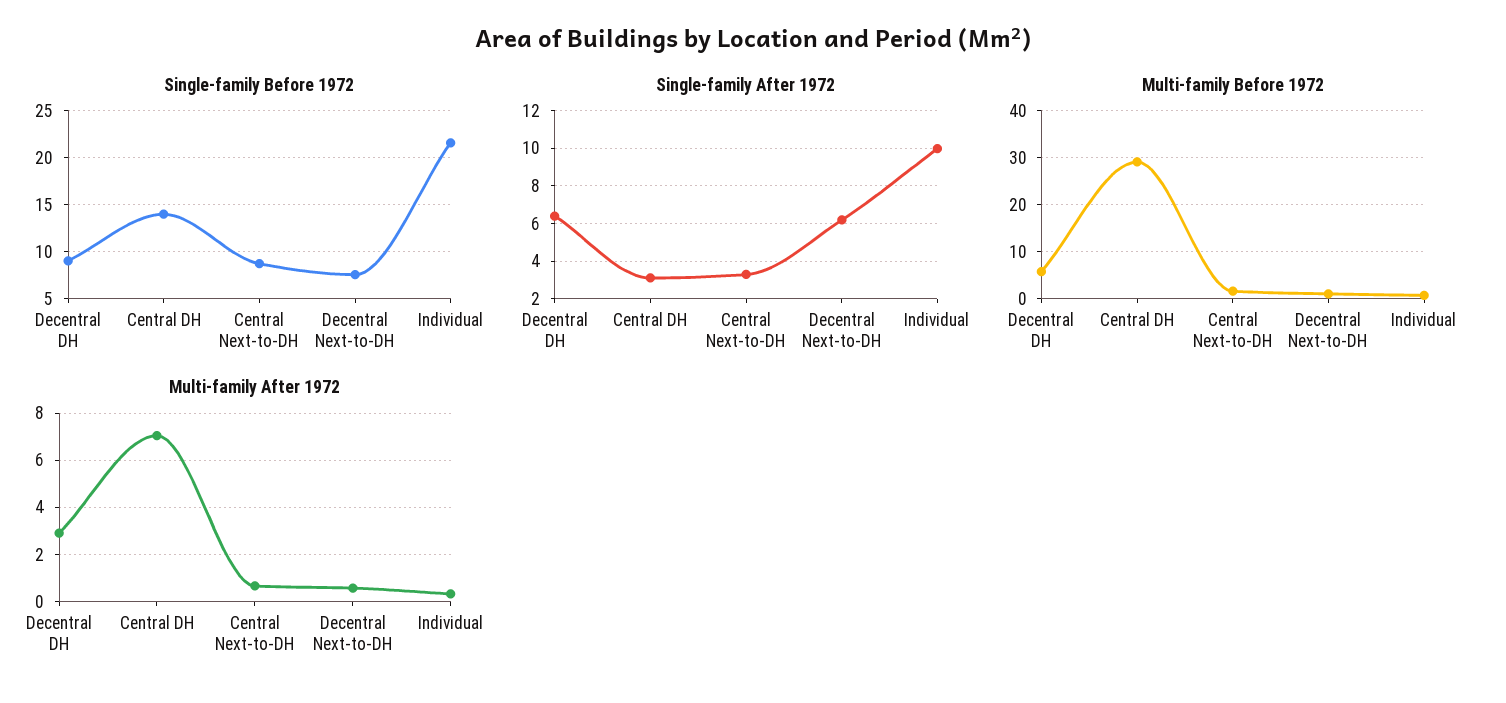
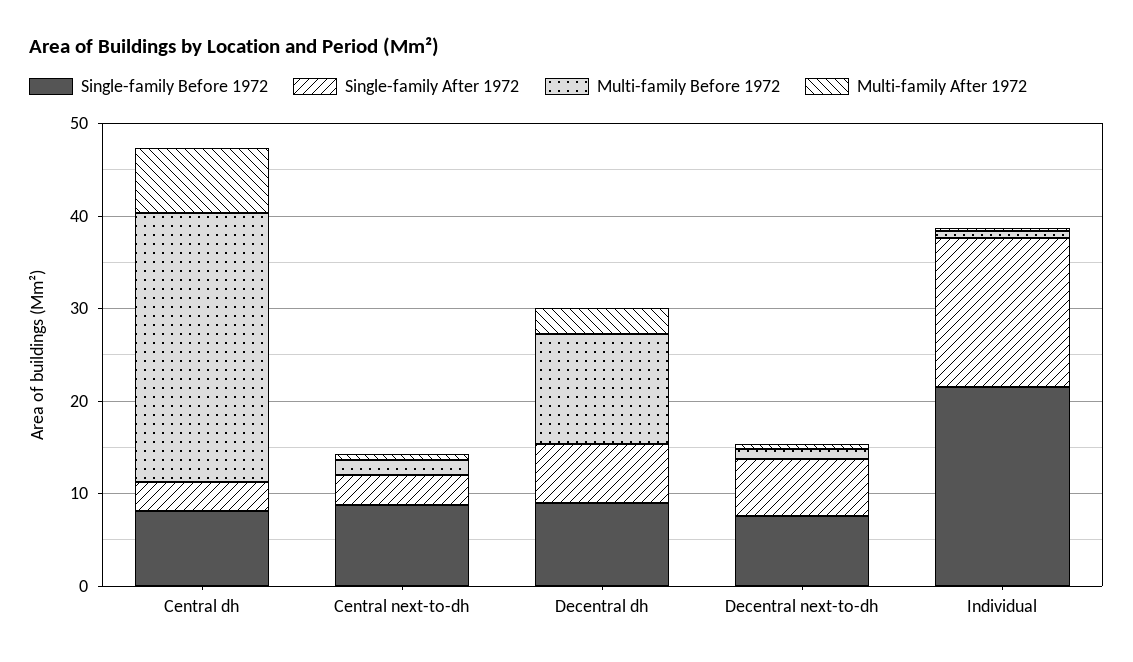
  {
    "Single-family Before 1972": {
      "Decentral DH": 9,
-     "Central DH": 14,
+     "Central DH": 8,
      "Central Next-to-DH": 9,
      "Decentral Next-to-DH": 8,
      "Individual": 22
    },
    "Single-family After 1972": {
      "Decentral DH": 6.5,
      "Central DH": 3,
      "Central Next-to-DH": 3.5,
      "Decentral Next-to-DH": 6,
-     "Individual": 10
+     "Individual": 16
    },
    "Multi-family Before 1972": {
-     "Decentral DH": 6,
+     "Decentral DH": 12,
      "Central DH": 30,
      "Central Next-to-DH": 2,
      "Decentral Next-to-DH": 2,
      "Individual": 0
    },
    "Multi-family After 1972": {
      "Decentral DH": 3,
      "Central DH": 7,
      "Central Next-to-DH": 0.5,
      "Decentral Next-to-DH": 0.5,
      "Individual": 0.5
    }
  }

